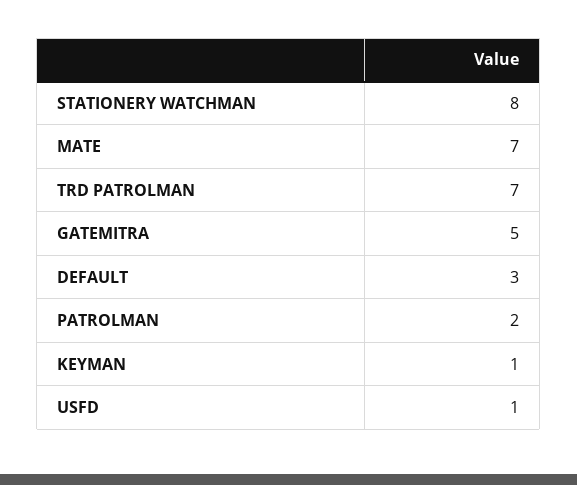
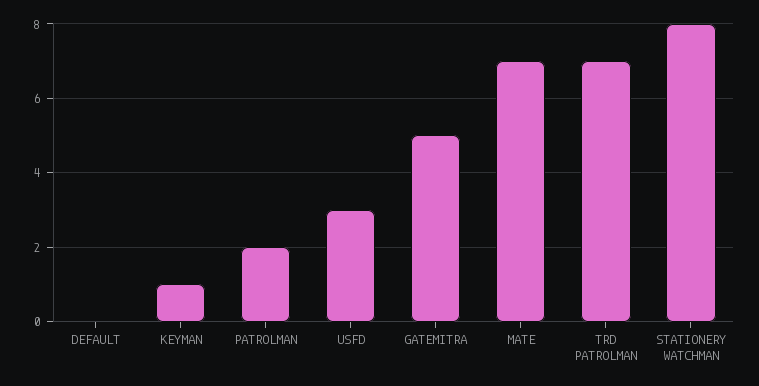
  {
    "STATIONERY WATCHMAN": 8,
    "MATE": 7,
    "TRD PATROLMAN": 7,
    "GATEMITRA": 5,
-   "DEFAULT": 3,
+   "DEFAULT": 0,
    "PATROLMAN": 2,
    "KEYMAN": 1,
-   "USFD": 1
+   "USFD": 3
  }

